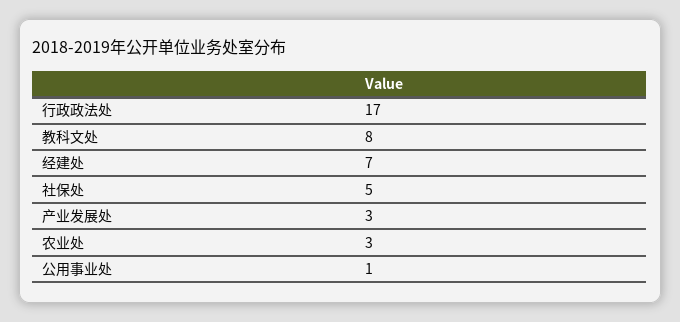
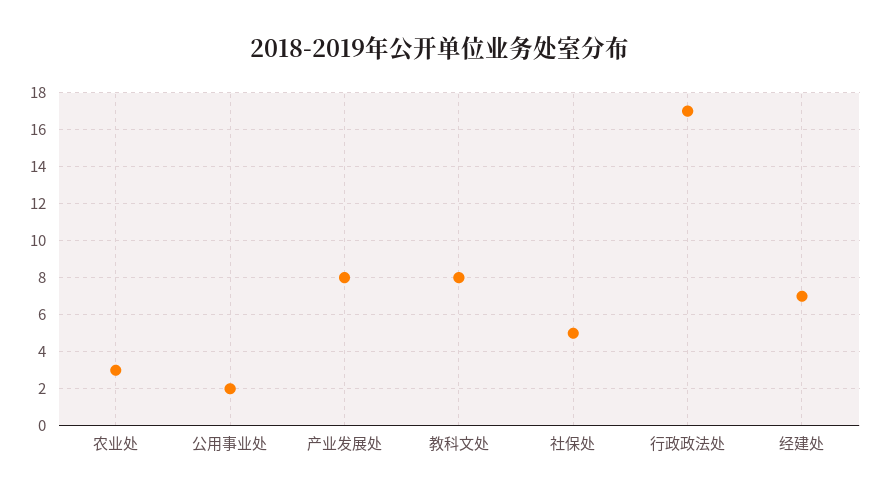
  {
    "行政政法处": 17,
    "教科文处": 8,
    "经建处": 7,
    "社保处": 5,
-   "产业发展处": 3,
+   "产业发展处": 8,
    "农业处": 3,
-   "公用事业处": 1
+   "公用事业处": 2
  }

